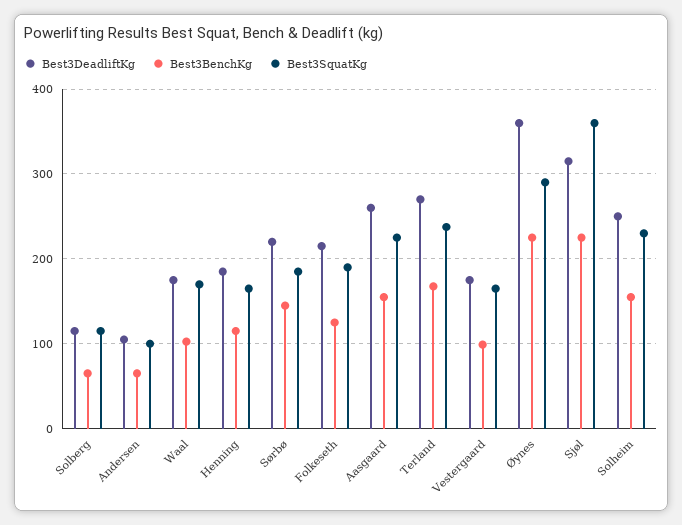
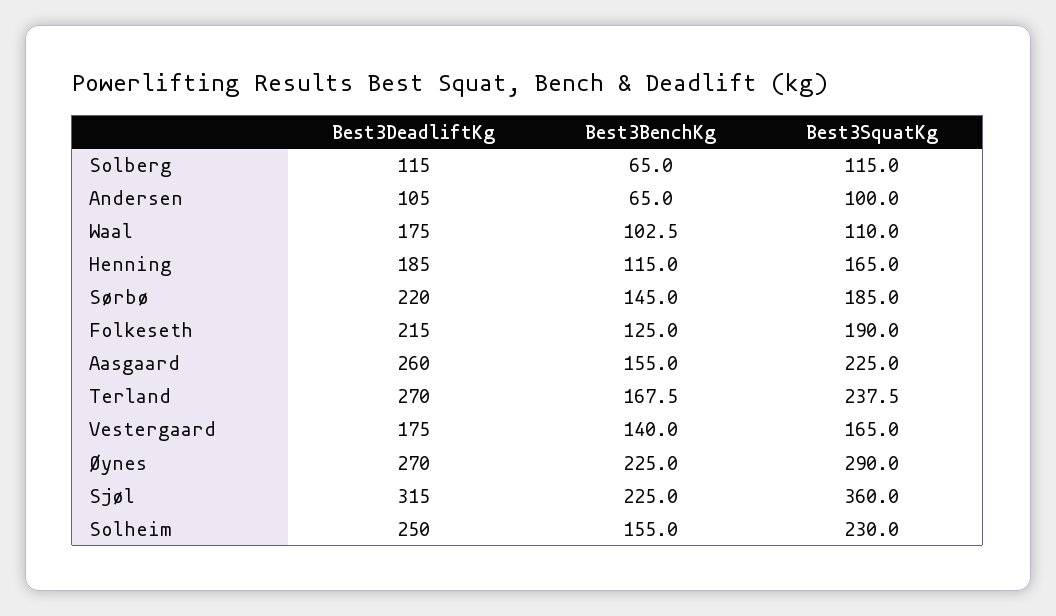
  {
    "Best3DeadliftKg": {
      "Solberg": 115,
      "Andersen": 105,
      "Waal": 175,
      "Henning": 185,
      "Sørbø": 220,
      "Folkeseth": 215,
      "Aasgaard": 260,
      "Terland": 270,
      "Vestergaard": 175,
-     "Øynes": 360,
+     "Øynes": 270,
      "Sjøl": 315,
      "Solheim": 250
    },
    "Best3BenchKg": {
      "Solberg": 65,
      "Andersen": 65,
      "Waal": 102.5,
      "Henning": 115,
      "Sørbø": 145,
      "Folkeseth": 125,
      "Aasgaard": 155,
      "Terland": 167.5,
-     "Vestergaard": 100,
+     "Vestergaard": 140,
      "Øynes": 225,
      "Sjøl": 225,
      "Solheim": 155
    },
    "Best3SquatKg": {
      "Solberg": 115,
      "Andersen": 100,
-     "Waal": 170,
+     "Waal": 110,
      "Henning": 165,
      "Sørbø": 185,
      "Folkeseth": 190,
      "Aasgaard": 225,
      "Terland": 237.5,
      "Vestergaard": 165,
      "Øynes": 290,
      "Sjøl": 360,
      "Solheim": 230
    }
  }

